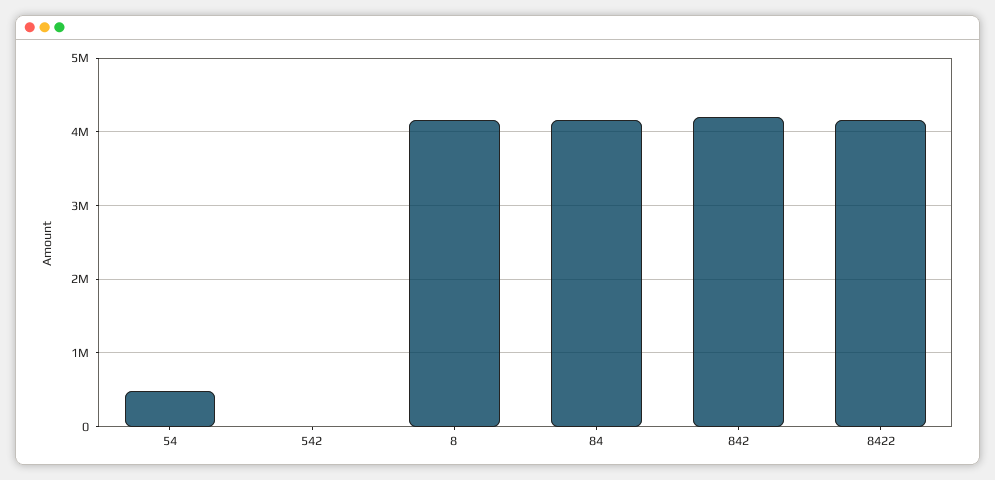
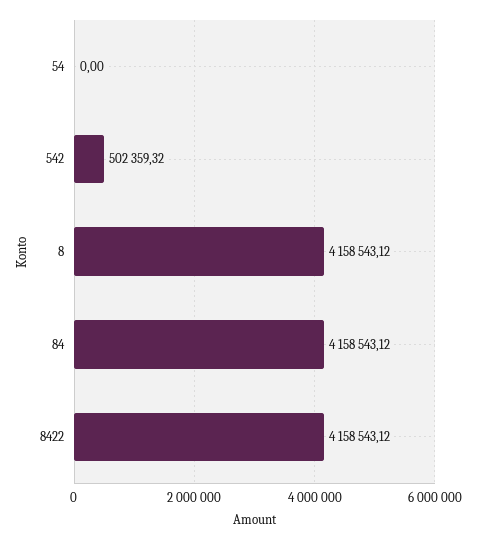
  {
-   "54": 500000,
+   "54": 0,
-   "542": 0,
+   "542": 502359.32,
    "8": 4158543.12,
    "84": 4158543.12,
-   "842": 4200000,
    "8422": 4158543.12
  }

